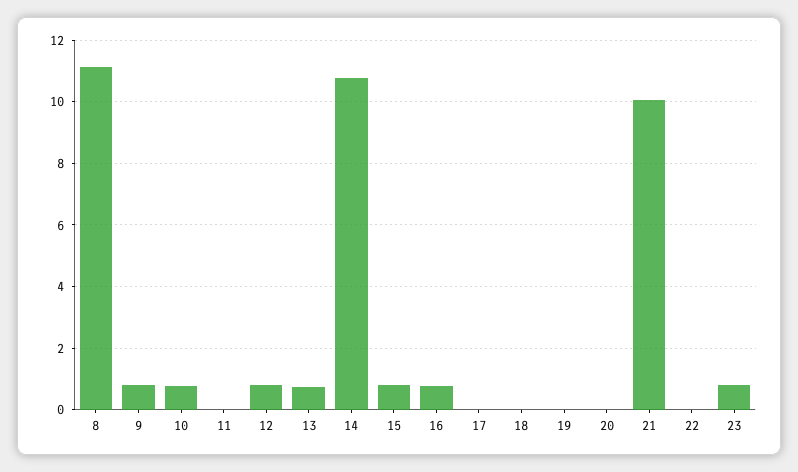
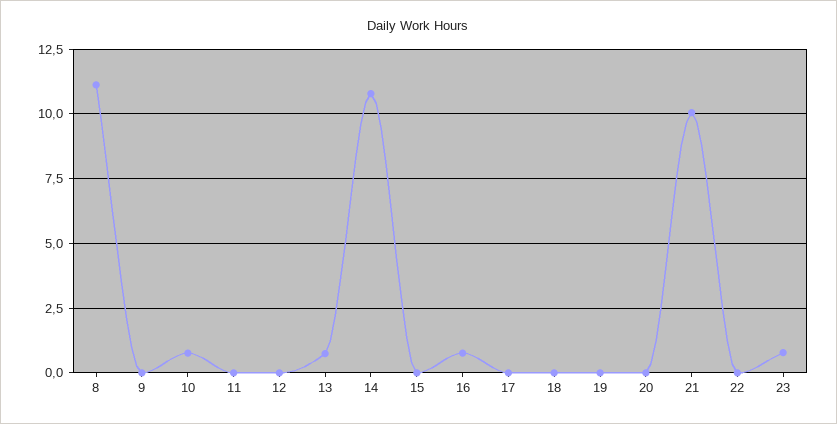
  {
    "8": 11.2,
-   "9": 0.8,
+   "9": 0,
    "10": 0.8,
    "11": 0,
-   "12": 0.8,
+   "12": 0,
    "13": 0.8,
    "14": 10.8,
-   "15": 0.8,
+   "15": 0,
    "16": 0.8,
    "17": 0,
    "18": 0,
    "19": 0,
    "20": 0,
    "21": 10,
    "22": 0,
    "23": 0.8
  }

